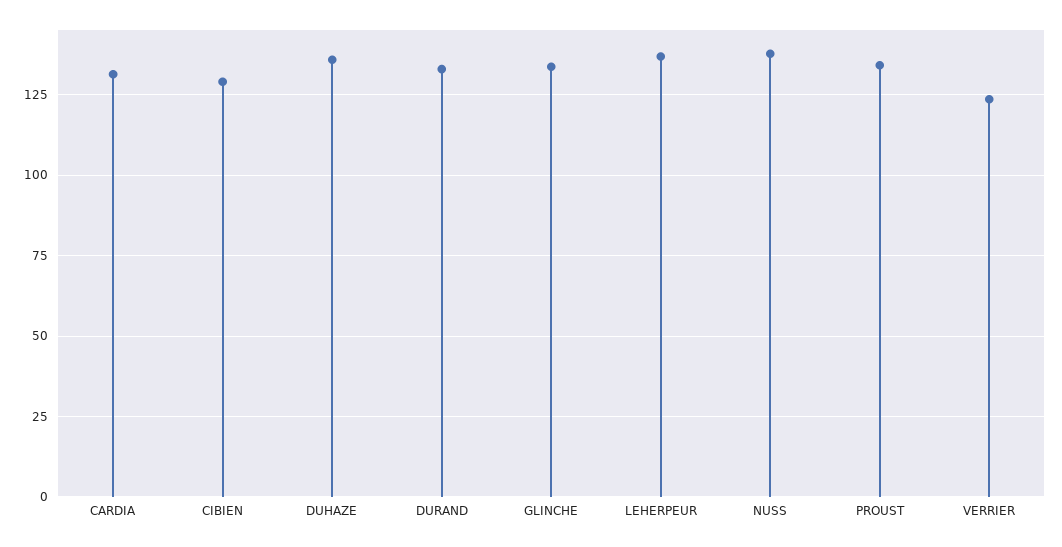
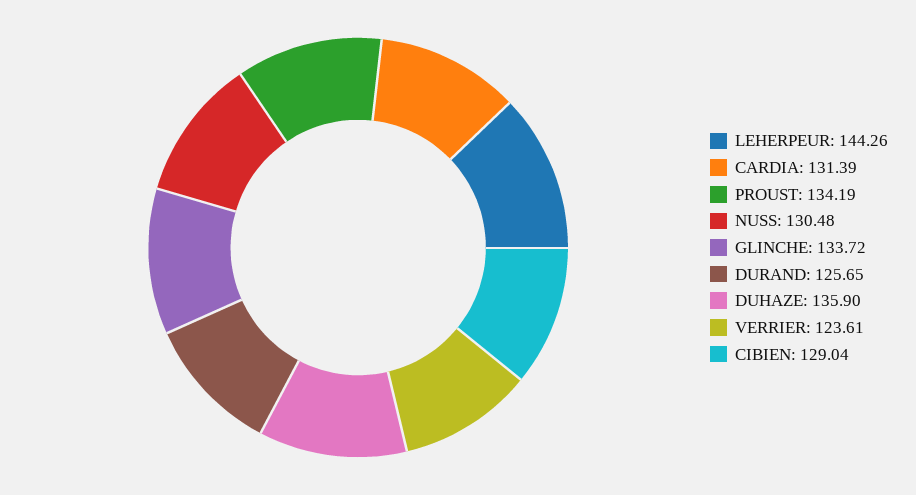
  {
    "CARDIA": 131.39,
    "CIBIEN": 129.04,
    "DUHAZE": 135.9,
-   "DURAND": 132.5,
+   "DURAND": 125.65,
    "GLINCHE": 133.72,
-   "LEHERPEUR": 137.5,
+   "LEHERPEUR": 144.26,
-   "NUSS": 137.5,
+   "NUSS": 130.48,
    "PROUST": 134.19,
    "VERRIER": 123.61
  }

